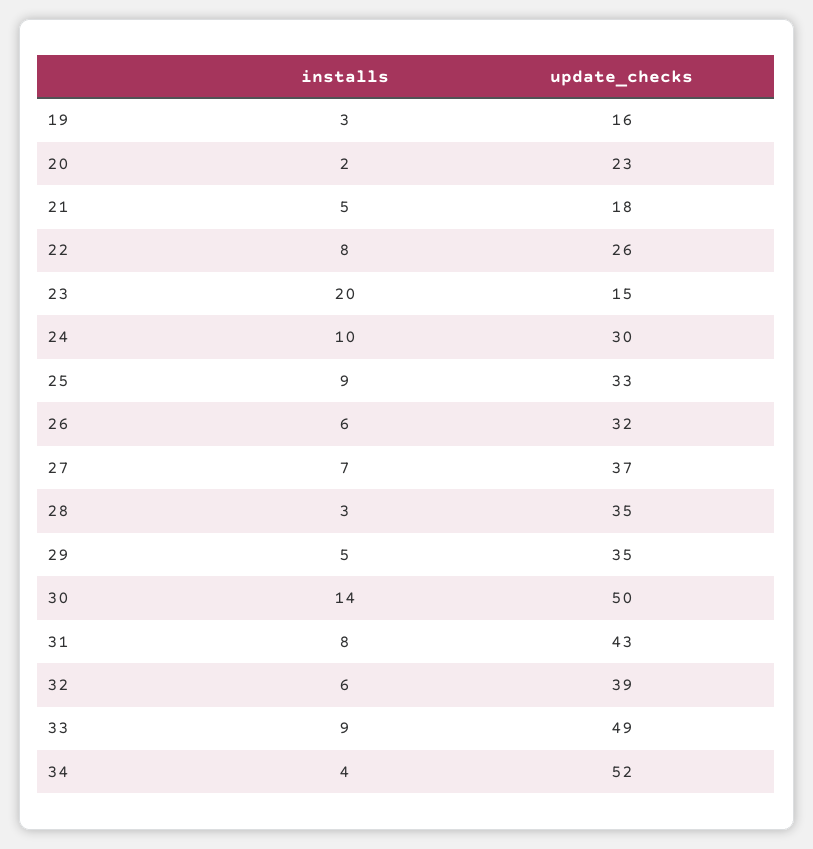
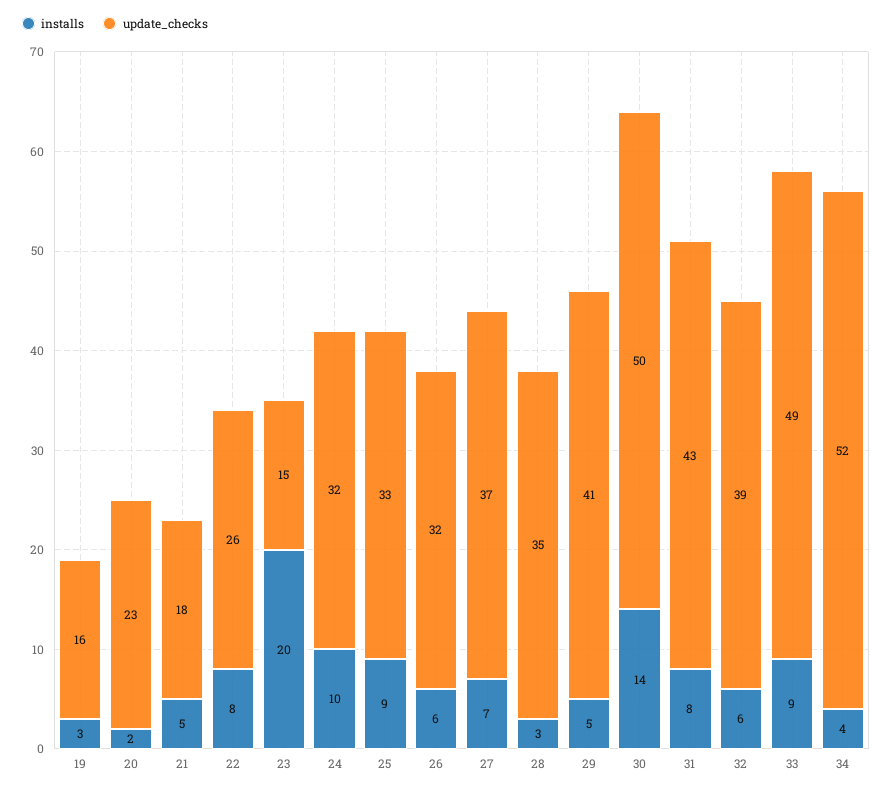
  {
    "installs": {
      "19": 3,
      "20": 2,
      "21": 5,
      "22": 8,
      "23": 20,
      "24": 10,
      "25": 9,
      "26": 6,
      "27": 7,
      "28": 3,
      "29": 5,
      "30": 14,
      "31": 8,
      "32": 6,
      "33": 9,
      "34": 4
    },
    "update_checks": {
      "19": 16,
      "20": 23,
      "21": 18,
      "22": 26,
      "23": 15,
-     "24": 30,
+     "24": 32,
      "25": 33,
      "26": 32,
      "27": 37,
      "28": 35,
-     "29": 35,
+     "29": 41,
      "30": 50,
      "31": 43,
      "32": 39,
      "33": 49,
      "34": 52
    }
  }

